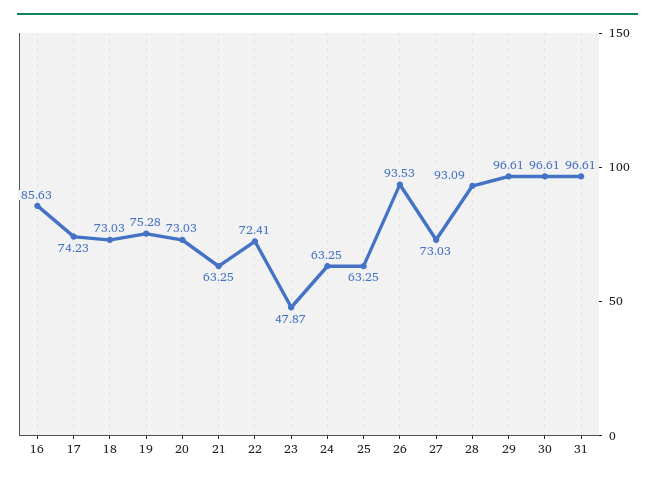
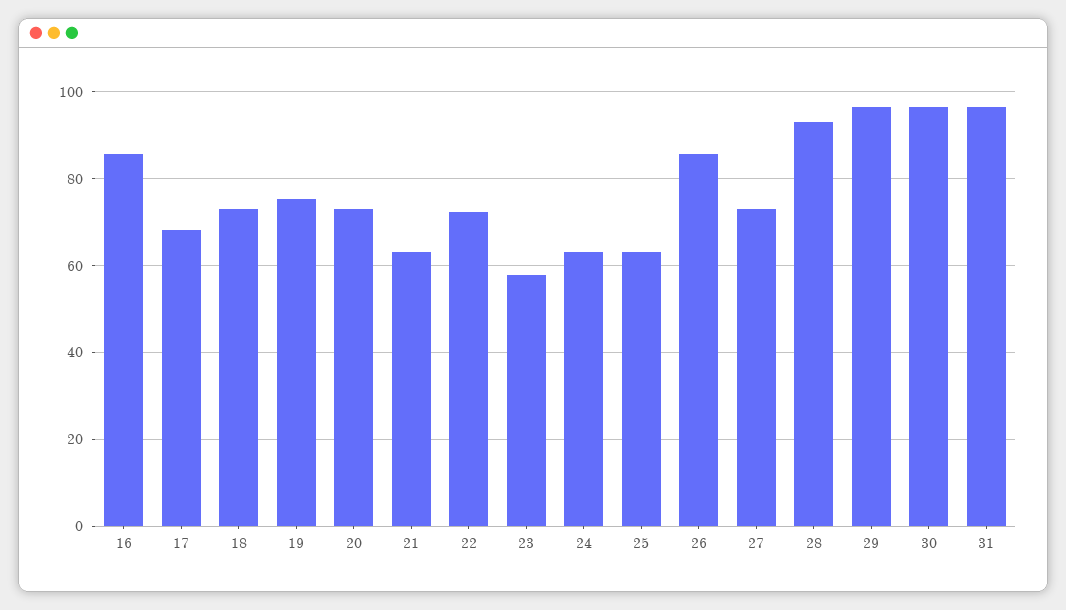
  {
    "16": 85.63,
-   "17": 74.23,
+   "17": 68,
    "18": 73.03,
    "19": 75.28,
    "20": 73.03,
    "21": 63.25,
    "22": 72.41,
-   "23": 47.87,
+   "23": 58,
    "24": 63.25,
    "25": 63.25,
-   "26": 93.53,
+   "26": 86,
    "27": 73.03,
    "28": 93.09,
    "29": 96.61,
    "30": 96.61,
    "31": 96.61
  }

